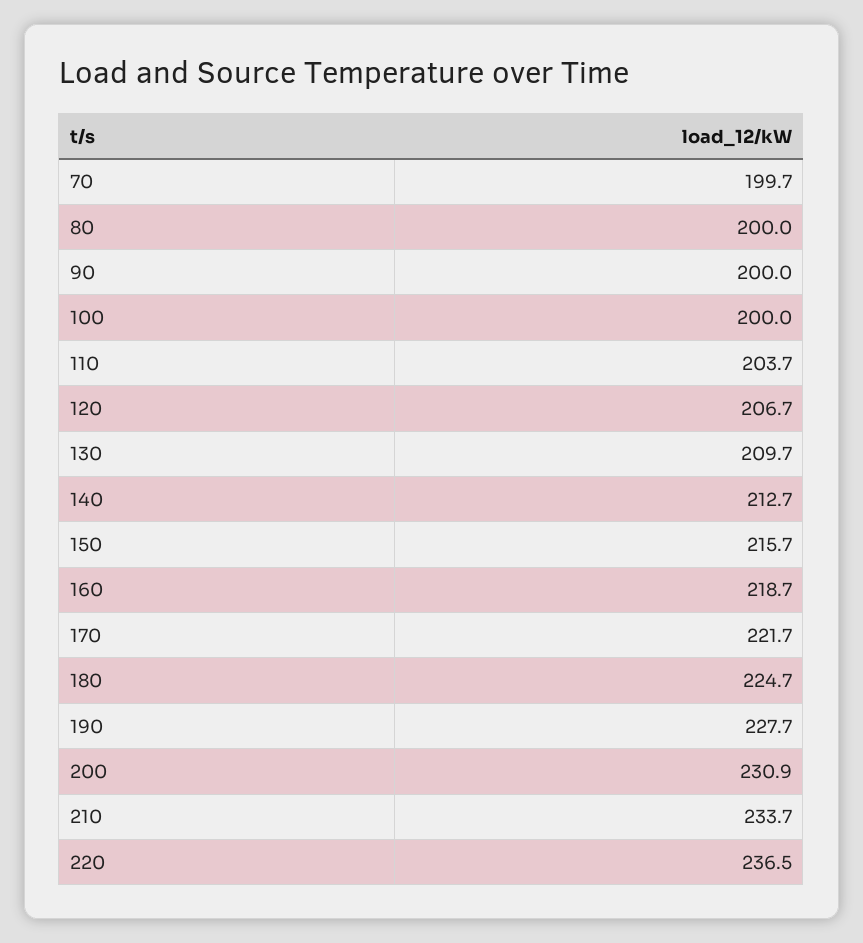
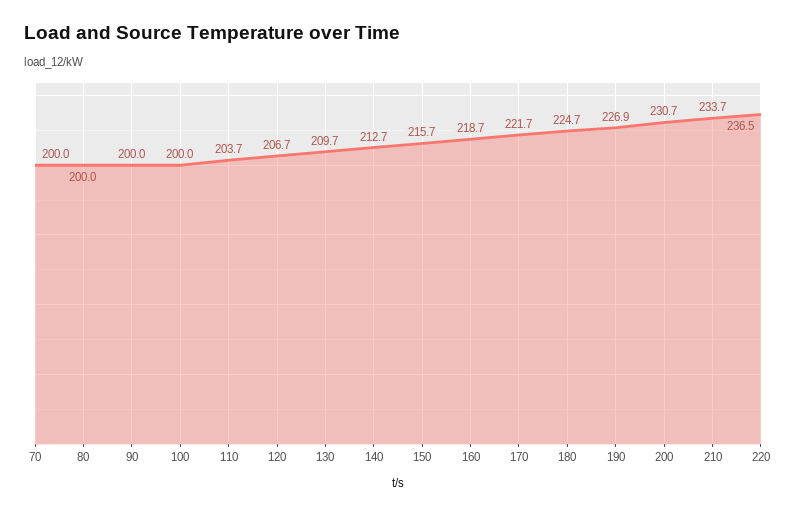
  {
-   "70": 199.7,
+   "70": 200,
    "80": 200,
    "90": 200,
    "100": 200,
    "110": 203.7,
    "120": 206.7,
    "130": 209.7,
    "140": 212.7,
    "150": 215.7,
    "160": 218.7,
    "170": 221.7,
    "180": 224.7,
-   "190": 227.7,
+   "190": 226.9,
-   "200": 230.9,
+   "200": 230.7,
    "210": 233.7,
    "220": 236.5
  }

